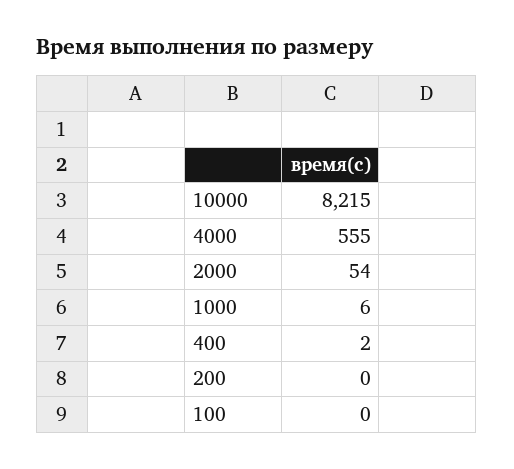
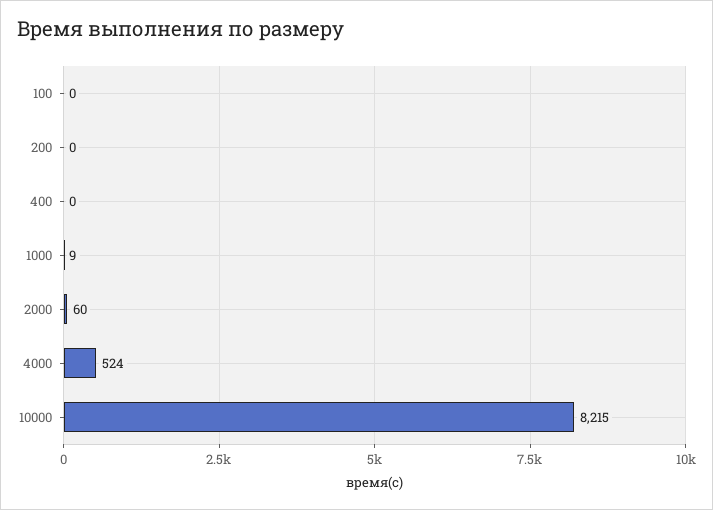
  {
    "10000": 8215,
-   "4000": 555,
+   "4000": 524,
-   "2000": 54,
+   "2000": 60,
-   "1000": 6,
+   "1000": 9,
-   "400": 2,
+   "400": 0,
    "200": 0,
    "100": 0
  }

